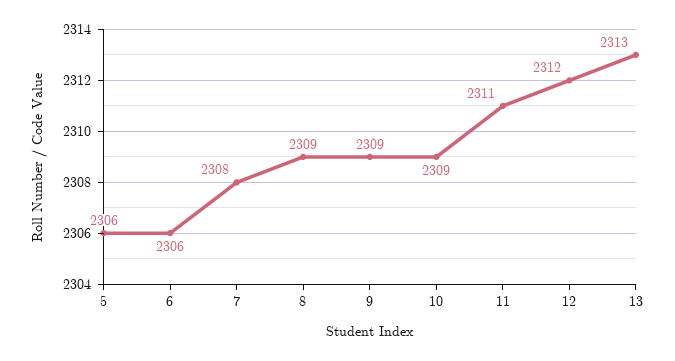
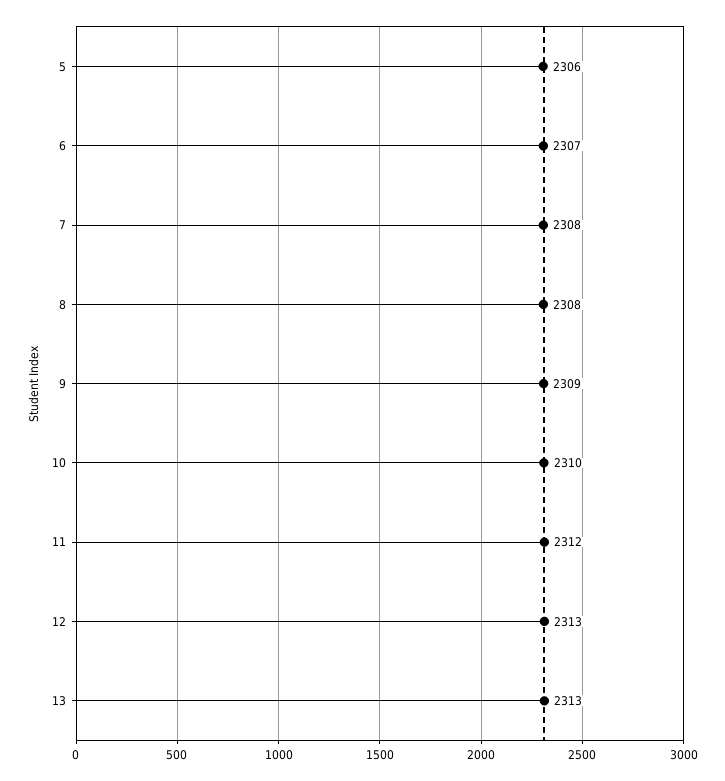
  {
    "5": 2306,
-   "6": 2306,
+   "6": 2307,
    "7": 2308,
-   "8": 2309,
+   "8": 2308,
    "9": 2309,
-   "10": 2309,
+   "10": 2310,
-   "11": 2311,
+   "11": 2312,
-   "12": 2312,
+   "12": 2313,
    "13": 2313
  }

